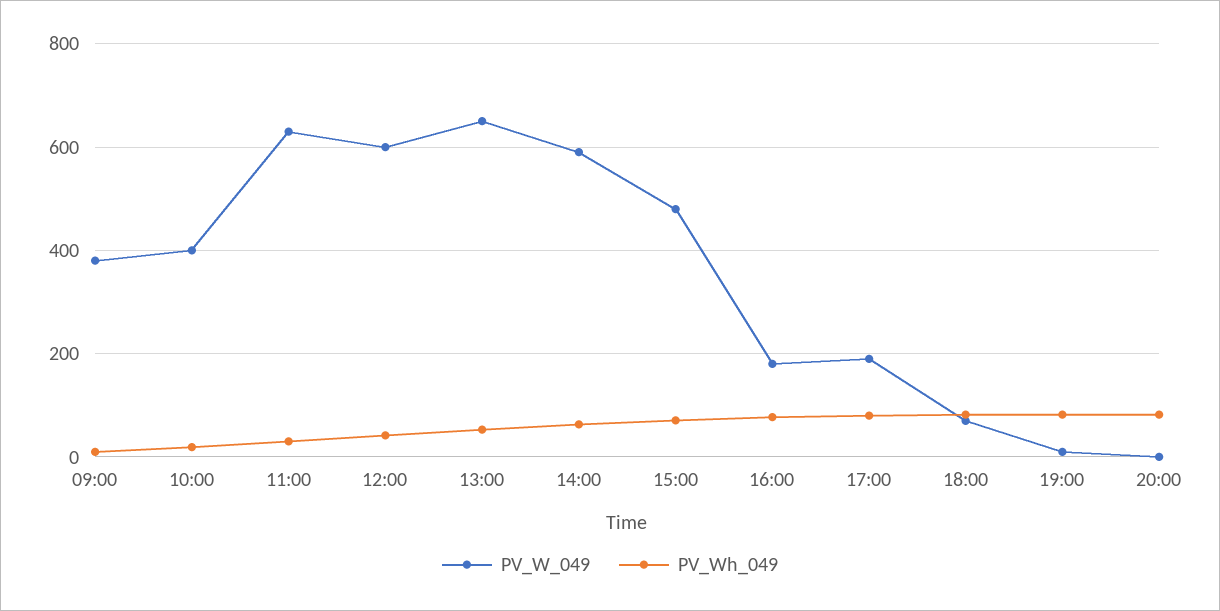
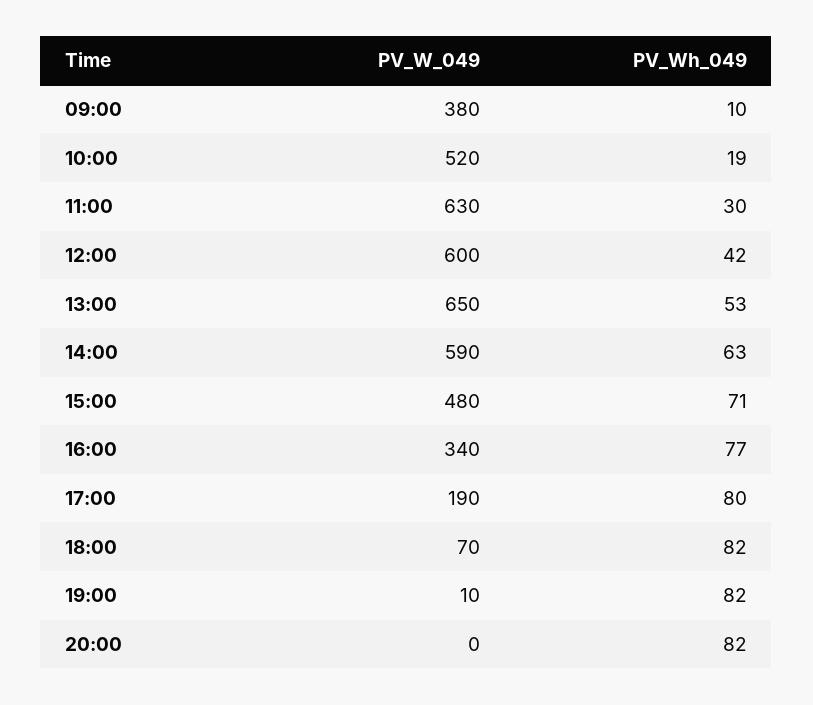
  {
    "PV_W_049": {
      "09:00": 380,
-     "10:00": 400,
+     "10:00": 520,
      "11:00": 630,
      "12:00": 600,
      "13:00": 650,
      "14:00": 590,
      "15:00": 480,
-     "16:00": 180,
+     "16:00": 340,
      "17:00": 190,
      "18:00": 70,
      "19:00": 10,
      "20:00": 0
    },
    "PV_Wh_049": {
      "09:00": 10,
      "10:00": 19,
      "11:00": 30,
      "12:00": 42,
      "13:00": 53,
      "14:00": 63,
      "15:00": 71,
      "16:00": 77,
      "17:00": 80,
      "18:00": 82,
      "19:00": 82,
      "20:00": 82
    }
  }

